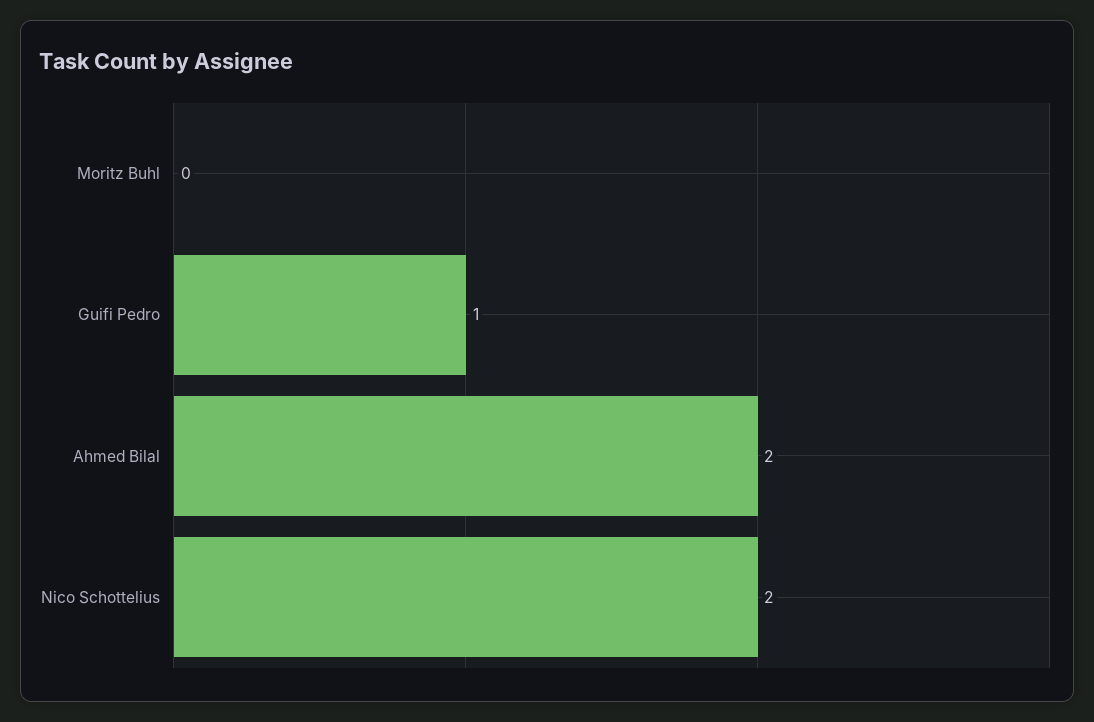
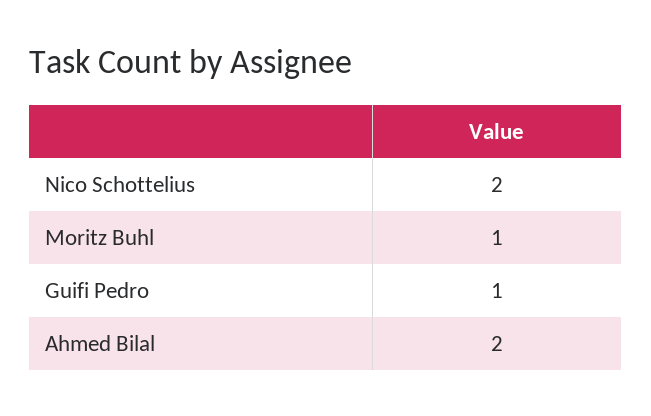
  {
-   "Moritz Buhl": 0,
+   "Moritz Buhl": 1,
    "Guifi Pedro": 1,
    "Ahmed Bilal": 2,
    "Nico Schottelius": 2
  }

